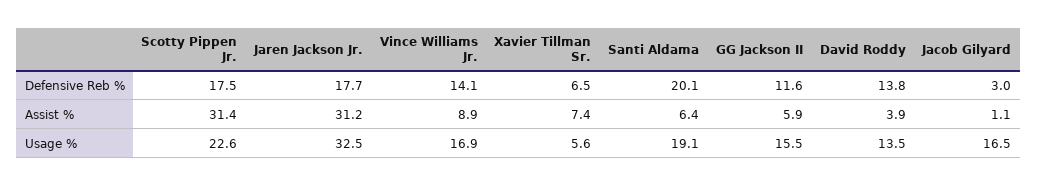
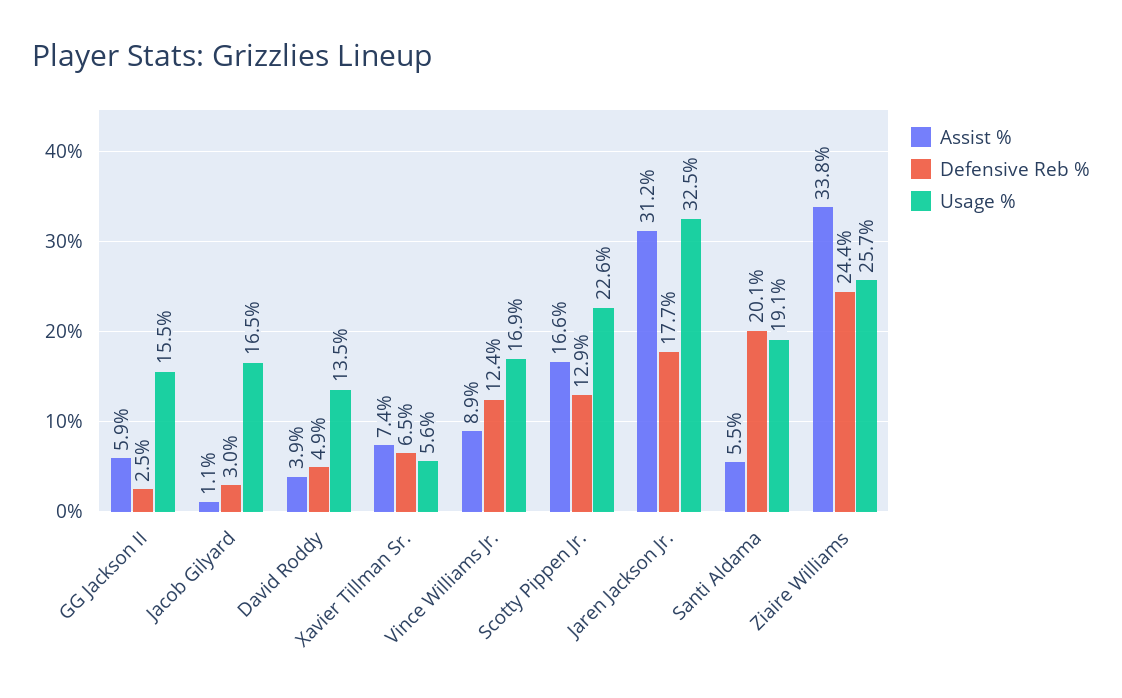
  {
    "Defensive Reb %": {
-     "Scotty Pippen Jr.": 17.5,
+     "Scotty Pippen Jr.": 12.9,
      "Jaren Jackson Jr.": 17.7,
-     "Vince Williams Jr.": 14.1,
+     "Vince Williams Jr.": 12.4,
      "Xavier Tillman Sr.": 6.5,
      "Santi Aldama": 20.1,
-     "GG Jackson II": 11.6,
+     "GG Jackson II": 2.5,
-     "David Roddy": 13.8,
+     "David Roddy": 4.9,
-     "Jacob Gilyard": 3
+     "Jacob Gilyard": 3,
+     "Ziaire Williams": 24.4
    },
    "Assist %": {
-     "Scotty Pippen Jr.": 31.4,
+     "Scotty Pippen Jr.": 16.6,
      "Jaren Jackson Jr.": 31.2,
      "Vince Williams Jr.": 8.9,
      "Xavier Tillman Sr.": 7.4,
-     "Santi Aldama": 6.4,
+     "Santi Aldama": 5.5,
      "GG Jackson II": 5.9,
      "David Roddy": 3.9,
-     "Jacob Gilyard": 1.1
+     "Jacob Gilyard": 1.1,
+     "Ziaire Williams": 33.8
    },
    "Usage %": {
      "Scotty Pippen Jr.": 22.6,
      "Jaren Jackson Jr.": 32.5,
      "Vince Williams Jr.": 16.9,
      "Xavier Tillman Sr.": 5.6,
      "Santi Aldama": 19.1,
      "GG Jackson II": 15.5,
      "David Roddy": 13.5,
-     "Jacob Gilyard": 16.5
+     "Jacob Gilyard": 16.5,
+     "Ziaire Williams": 25.7
    }
  }

